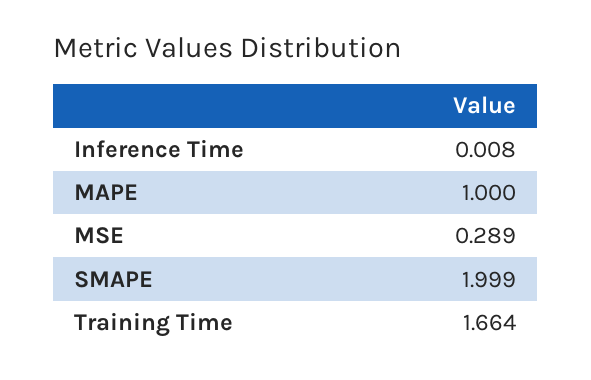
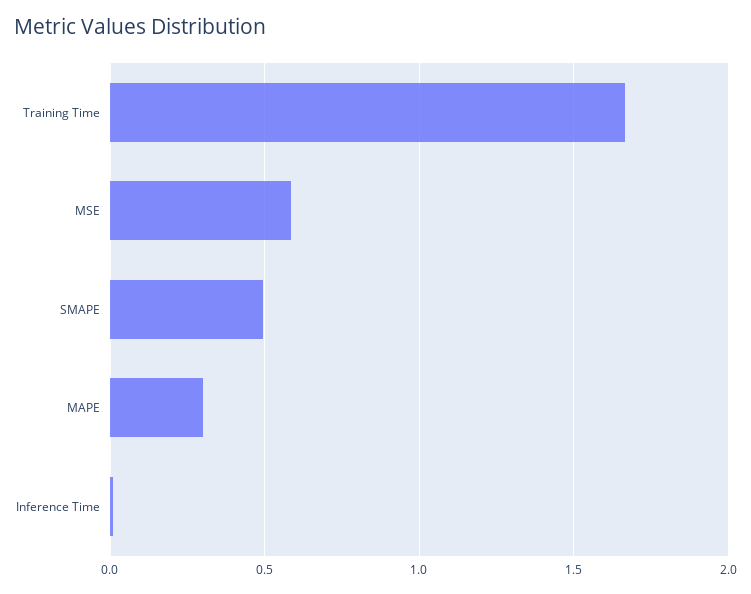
  {
    "Inference Time": 0.008,
-   "MAPE": 1,
+   "MAPE": 0.3,
-   "MSE": 0.289,
+   "MSE": 0.6,
-   "SMAPE": 1.999,
+   "SMAPE": 0.5,
    "Training Time": 1.664
  }

